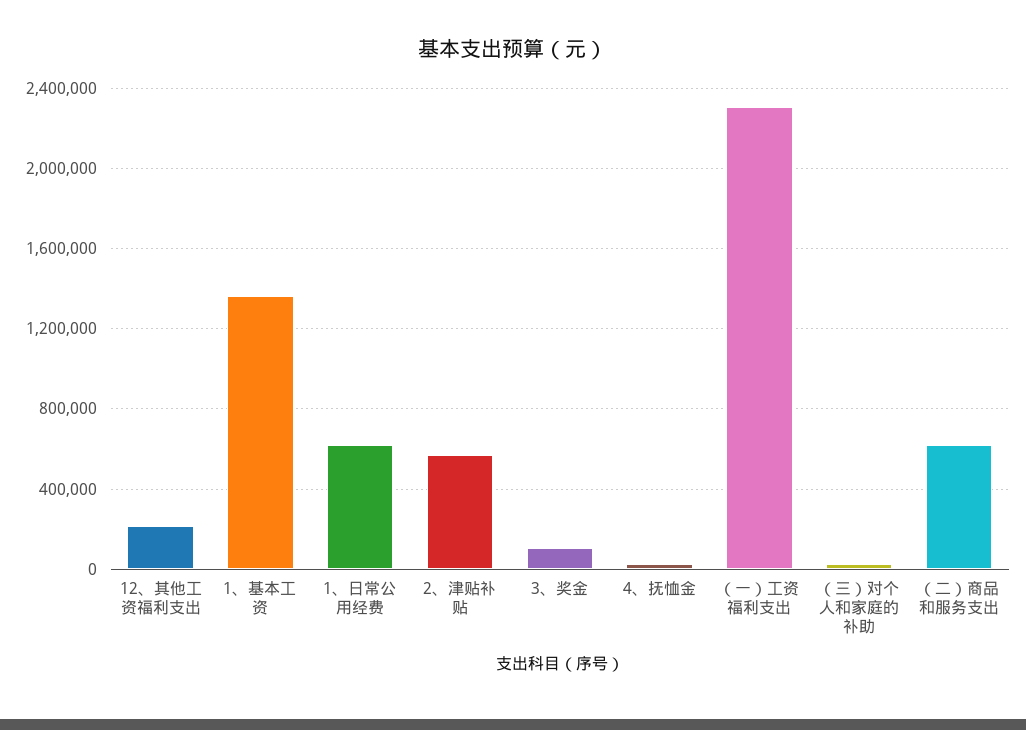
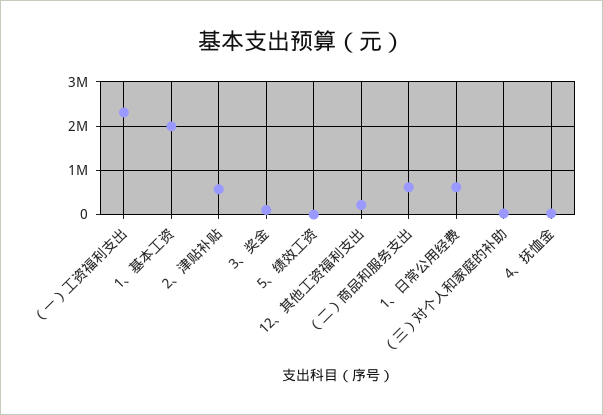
  {
    "12、其他工资福利支出": 200000,
-   "1、基本工资": 1350000,
+   "1、基本工资": 2000000,
    "1、日常公用经费": 600000,
    "2、津贴补贴": 550000,
    "3、奖金": 100000,
    "4、抚恤金": 0,
    "（一）工资福利支出": 2300000,
    "（三）对个人和家庭的补助": 0,
-   "（二）商品和服务支出": 600000
+   "（二）商品和服务支出": 600000,
+   "5、绩效工资": 0
  }

